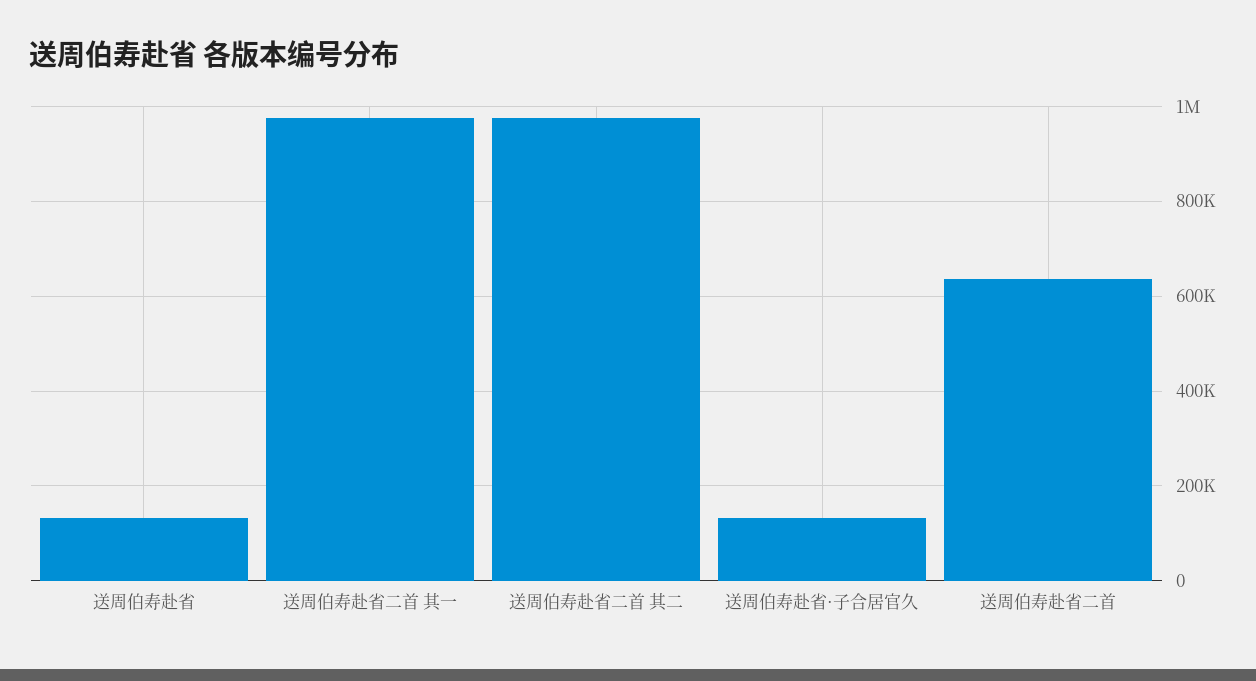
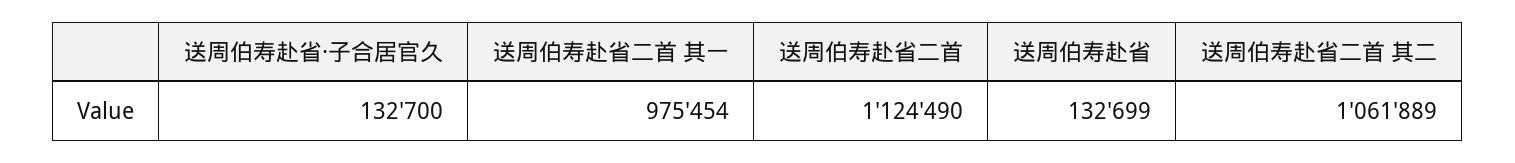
  {
    "送周伯寿赴省": 132699,
    "送周伯寿赴省二首 其一": 975454,
-   "送周伯寿赴省二首 其二": 980000,
+   "送周伯寿赴省二首 其二": 1061889,
    "送周伯寿赴省·子合居官久": 132700,
-   "送周伯寿赴省二首": 640000
+   "送周伯寿赴省二首": 1124490
  }

